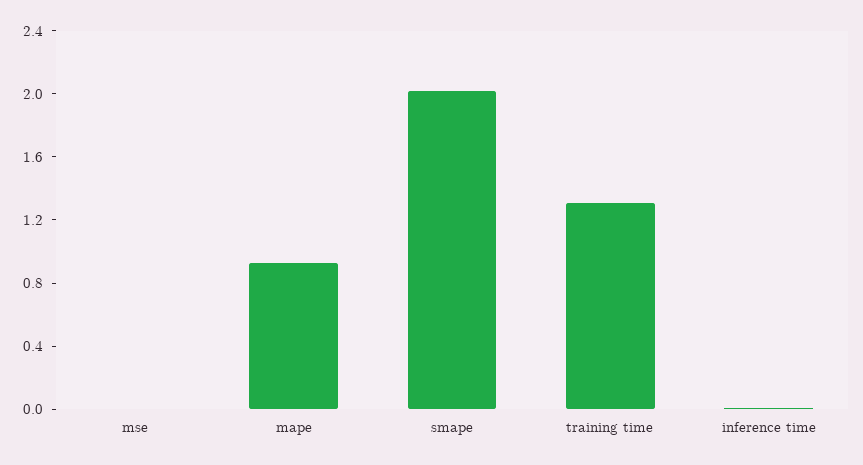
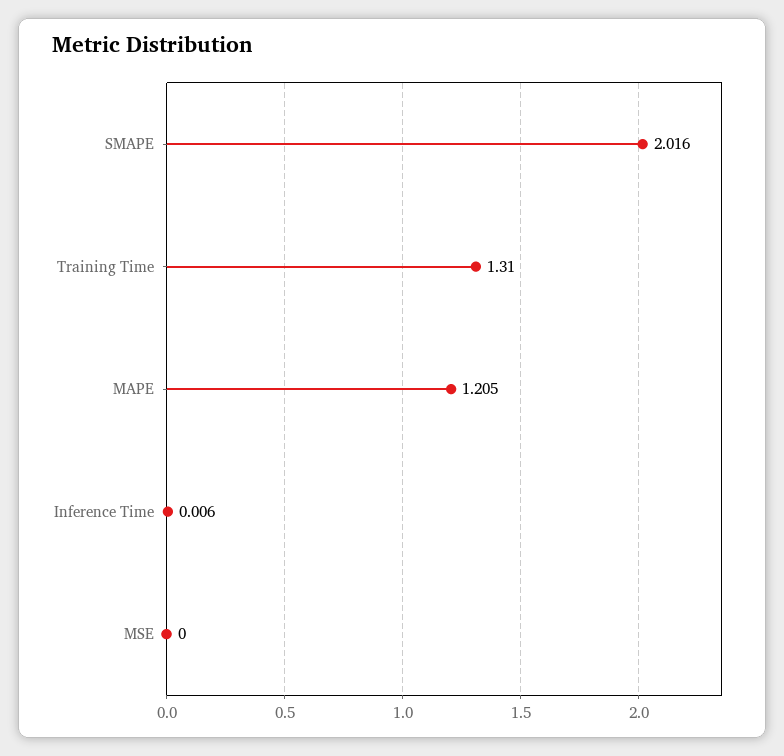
  {
    "mse": 0,
-   "mape": 0.9,
+   "mape": 1.205,
    "smape": 2.016,
    "training time": 1.31,
    "inference time": 0.006
  }

